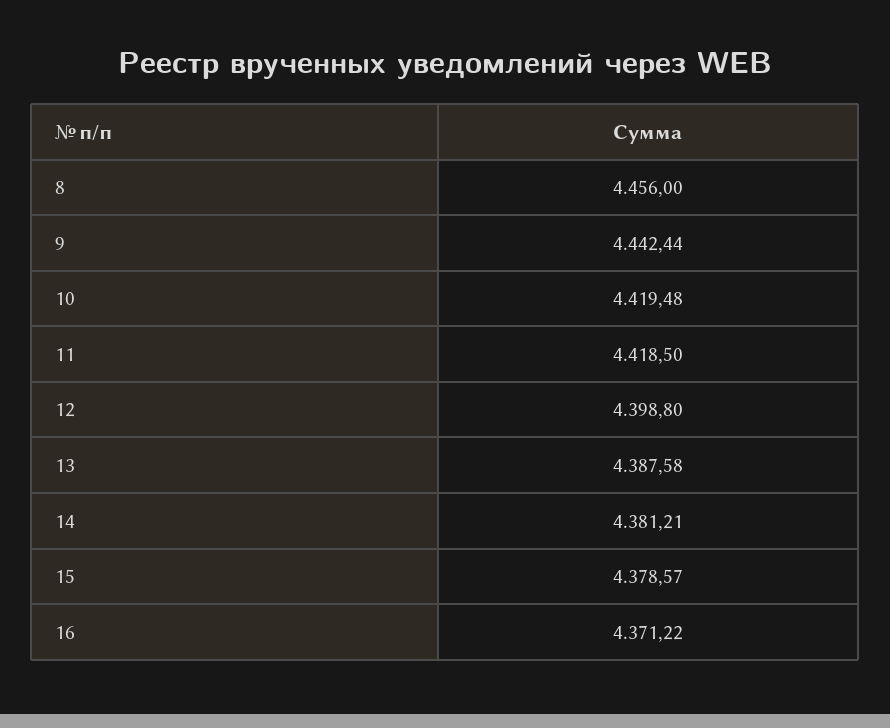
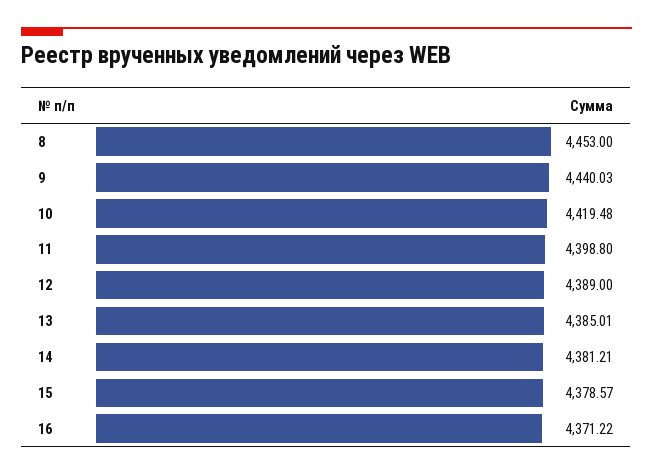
  {
-   "8": 4456,
+   "8": 4453,
-   "9": 4442.44,
+   "9": 4440.03,
    "10": 4419.48,
-   "11": 4418.5,
+   "11": 4398.8,
-   "12": 4398.8,
+   "12": 4389,
-   "13": 4387.58,
+   "13": 4385.01,
    "14": 4381.21,
    "15": 4378.57,
    "16": 4371.22
  }

